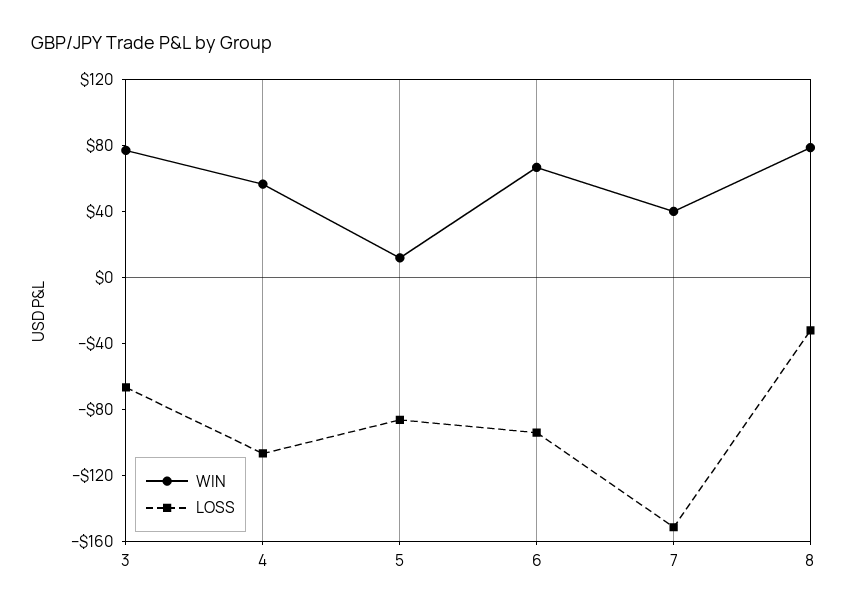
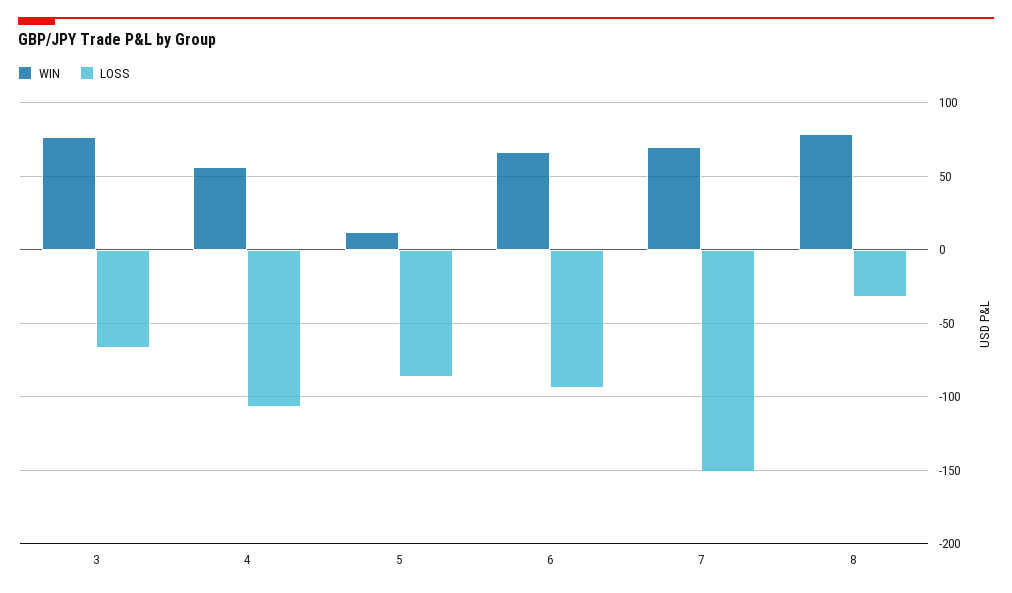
  {
    "WIN": {
      "3": 75,
      "4": 55,
      "5": 10,
      "6": 65,
-     "7": 40,
+     "7": 70,
      "8": 80
    },
    "LOSS": {
      "3": -65,
      "4": -105,
      "5": -85,
      "6": -95,
      "7": -150,
      "8": -30
    }
  }

